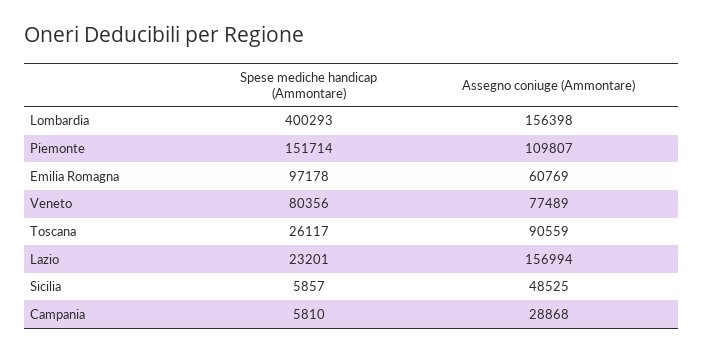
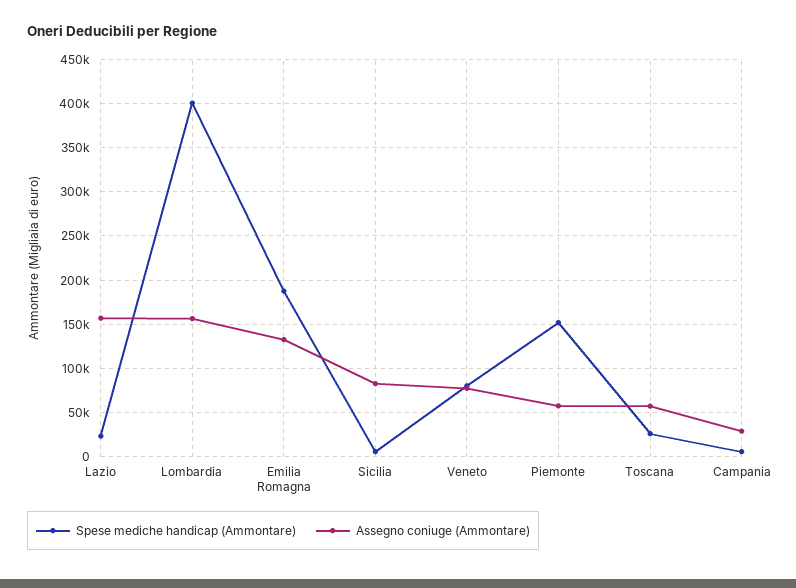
  {
    "Spese mediche handicap (Ammontare)": {
      "Lombardia": 400293,
      "Piemonte": 151714,
-     "Emilia Romagna": 97178,
+     "Emilia Romagna": 190000,
      "Veneto": 80356,
      "Toscana": 26117,
      "Lazio": 23201,
      "Sicilia": 5857,
      "Campania": 5810
    },
    "Assegno coniuge (Ammontare)": {
      "Lombardia": 156398,
-     "Piemonte": 109807,
+     "Piemonte": 60000,
-     "Emilia Romagna": 60769,
+     "Emilia Romagna": 130000,
      "Veneto": 77489,
-     "Toscana": 90559,
+     "Toscana": 60000,
      "Lazio": 156994,
-     "Sicilia": 48525,
+     "Sicilia": 80000,
      "Campania": 28868
    }
  }

